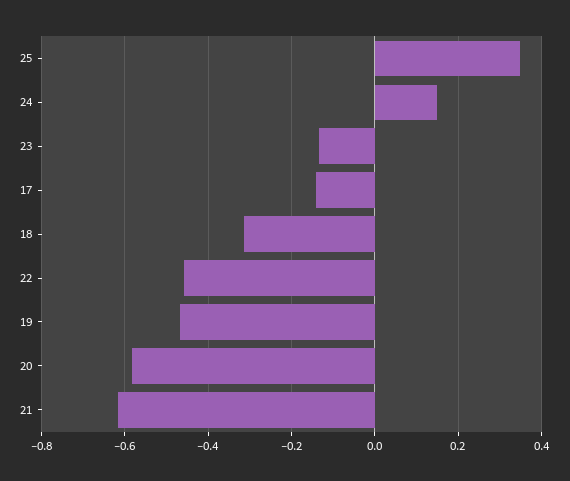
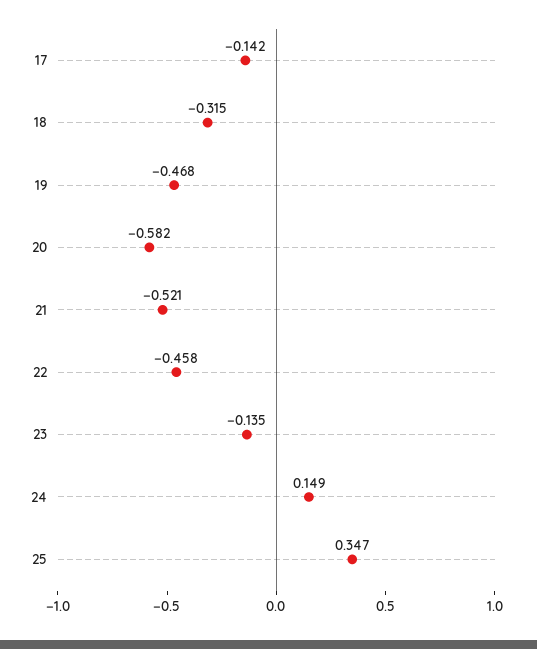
  {
    "25": 0.347,
    "24": 0.149,
    "23": -0.135,
    "17": -0.142,
    "18": -0.315,
    "22": -0.458,
    "19": -0.468,
    "20": -0.582,
-   "21": -0.62
+   "21": -0.521
  }

